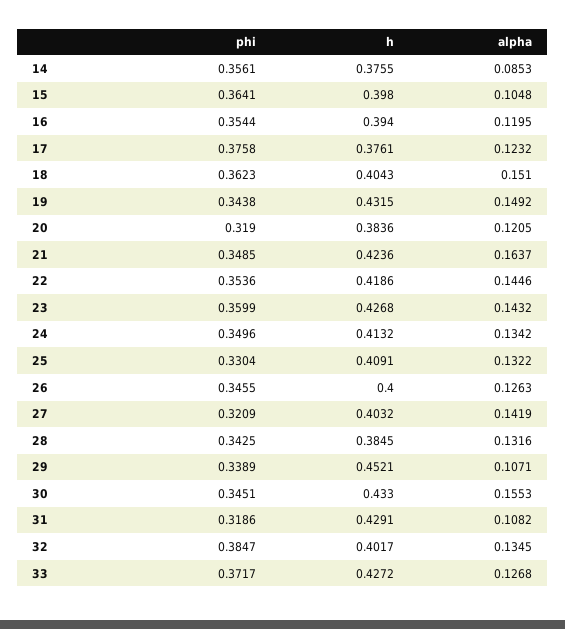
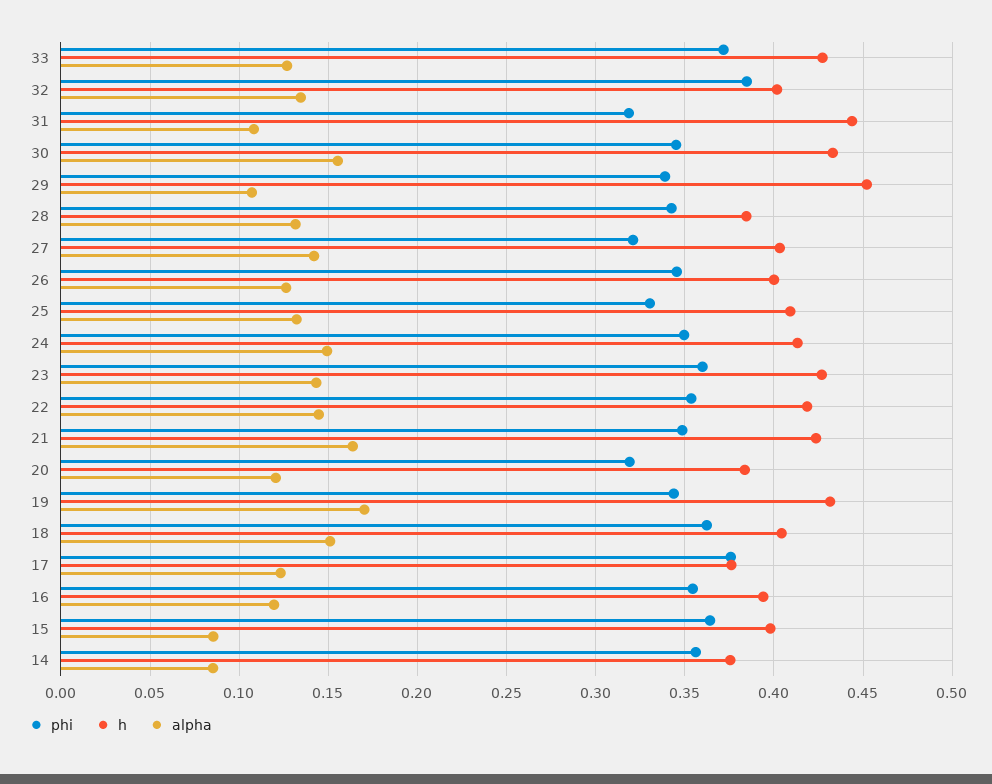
  {
    "phi": {
      "14": 0.3561,
      "15": 0.3641,
      "16": 0.3544,
      "17": 0.3758,
      "18": 0.3623,
      "19": 0.3438,
      "20": 0.319,
      "21": 0.3485,
      "22": 0.3536,
      "23": 0.3599,
      "24": 0.3496,
      "25": 0.3304,
      "26": 0.3455,
      "27": 0.3209,
      "28": 0.3425,
      "29": 0.3389,
      "30": 0.3451,
      "31": 0.3186,
      "32": 0.3847,
      "33": 0.3717
    },
    "h": {
      "14": 0.3755,
      "15": 0.398,
      "16": 0.394,
      "17": 0.3761,
      "18": 0.4043,
      "19": 0.4315,
      "20": 0.3836,
      "21": 0.4236,
      "22": 0.4186,
      "23": 0.4268,
      "24": 0.4132,
      "25": 0.4091,
      "26": 0.4,
      "27": 0.4032,
      "28": 0.3845,
      "29": 0.4521,
      "30": 0.433,
-     "31": 0.4291,
+     "31": 0.445,
      "32": 0.4017,
      "33": 0.4272
    },
    "alpha": {
      "14": 0.0853,
-     "15": 0.1048,
+     "15": 0.085,
      "16": 0.1195,
      "17": 0.1232,
      "18": 0.151,
-     "19": 0.1492,
+     "19": 0.17,
      "20": 0.1205,
      "21": 0.1637,
      "22": 0.1446,
      "23": 0.1432,
-     "24": 0.1342,
+     "24": 0.15,
      "25": 0.1322,
      "26": 0.1263,
      "27": 0.1419,
      "28": 0.1316,
      "29": 0.1071,
      "30": 0.1553,
      "31": 0.1082,
      "32": 0.1345,
      "33": 0.1268
    }
  }

